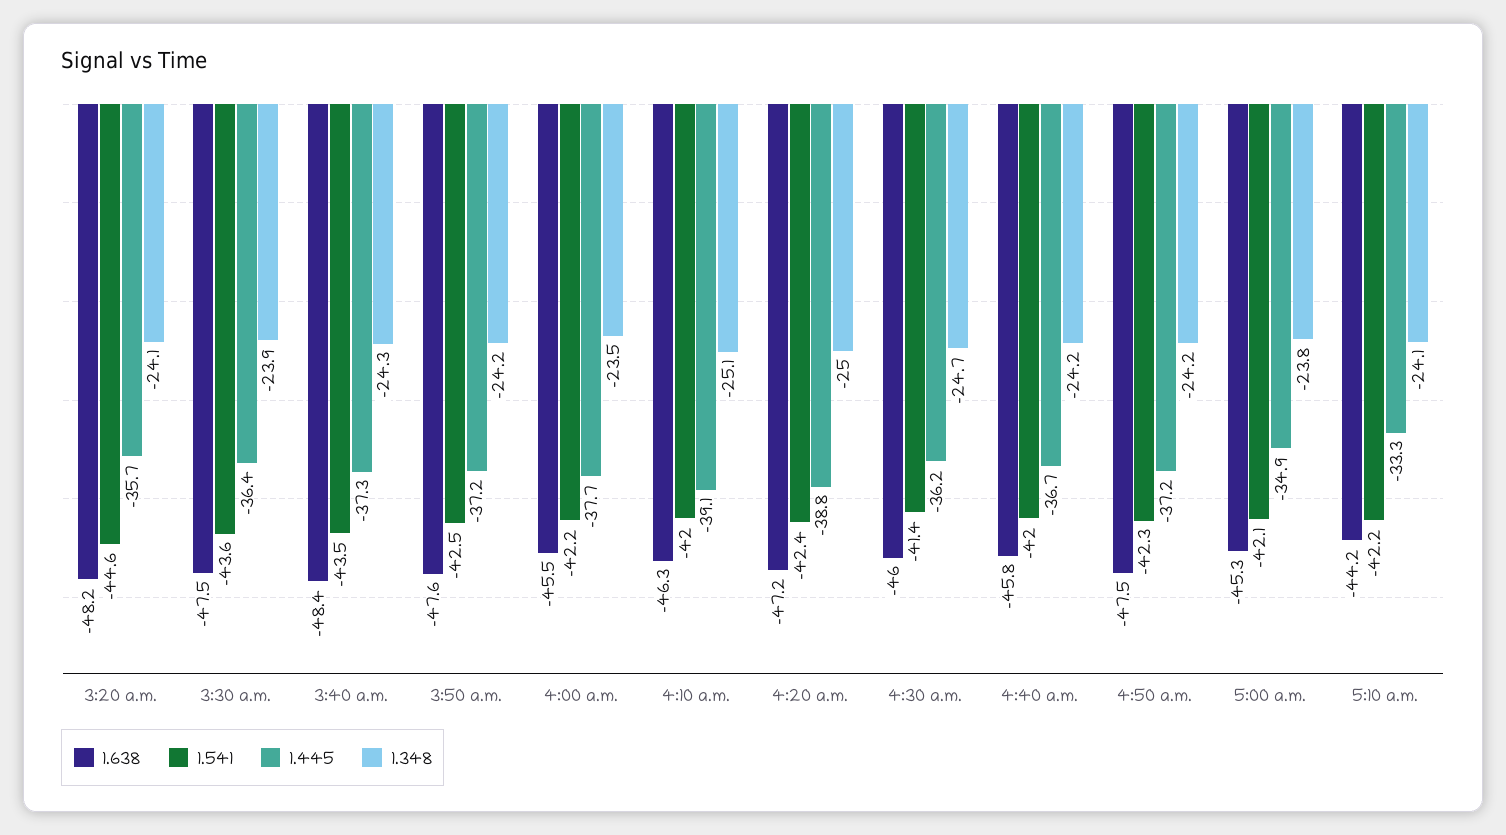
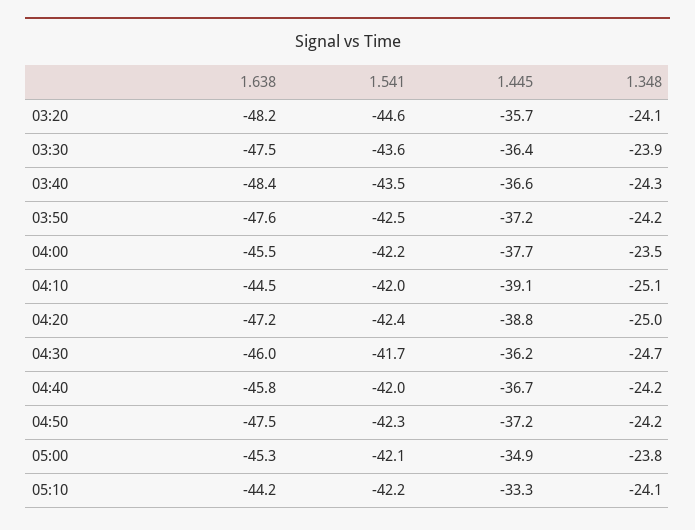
  {
    "1.638": {
      "3:20 a.m.": -48.2,
      "3:30 a.m.": -47.5,
      "3:40 a.m.": -48.4,
      "3:50 a.m.": -47.6,
      "4:00 a.m.": -45.5,
-     "4:10 a.m.": -46.3,
+     "4:10 a.m.": -44.5,
      "4:20 a.m.": -47.2,
      "4:30 a.m.": -46,
      "4:40 a.m.": -45.8,
      "4:50 a.m.": -47.5,
      "5:00 a.m.": -45.3,
      "5:10 a.m.": -44.2
    },
    "1.541": {
      "3:20 a.m.": -44.6,
      "3:30 a.m.": -43.6,
      "3:40 a.m.": -43.5,
      "3:50 a.m.": -42.5,
      "4:00 a.m.": -42.2,
      "4:10 a.m.": -42,
      "4:20 a.m.": -42.4,
-     "4:30 a.m.": -41.4,
+     "4:30 a.m.": -41.7,
      "4:40 a.m.": -42,
      "4:50 a.m.": -42.3,
      "5:00 a.m.": -42.1,
      "5:10 a.m.": -42.2
    },
    "1.445": {
      "3:20 a.m.": -35.7,
      "3:30 a.m.": -36.4,
-     "3:40 a.m.": -37.3,
+     "3:40 a.m.": -36.6,
      "3:50 a.m.": -37.2,
      "4:00 a.m.": -37.7,
      "4:10 a.m.": -39.1,
      "4:20 a.m.": -38.8,
      "4:30 a.m.": -36.2,
      "4:40 a.m.": -36.7,
      "4:50 a.m.": -37.2,
      "5:00 a.m.": -34.9,
      "5:10 a.m.": -33.3
    },
    "1.348": {
      "3:20 a.m.": -24.1,
      "3:30 a.m.": -23.9,
      "3:40 a.m.": -24.3,
      "3:50 a.m.": -24.2,
      "4:00 a.m.": -23.5,
      "4:10 a.m.": -25.1,
      "4:20 a.m.": -25,
      "4:30 a.m.": -24.7,
      "4:40 a.m.": -24.2,
      "4:50 a.m.": -24.2,
      "5:00 a.m.": -23.8,
      "5:10 a.m.": -24.1
    }
  }

